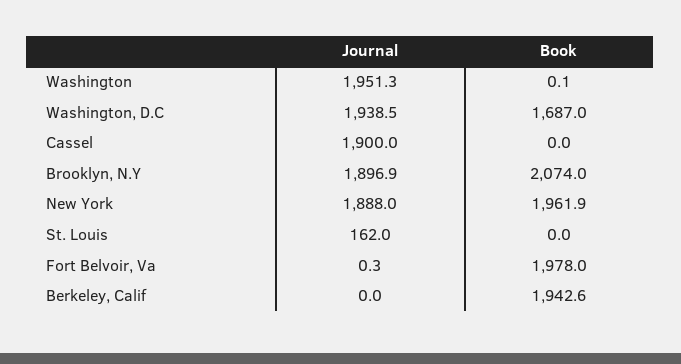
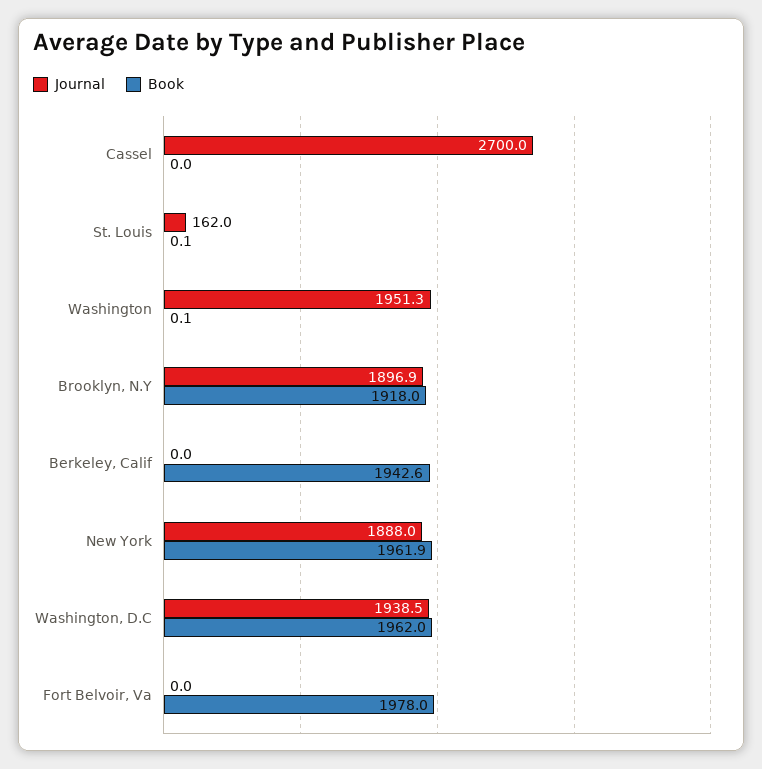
  {
    "Journal": {
      "Washington": 1951.3,
      "Washington, D.C": 1938.5,
-     "Cassel": 1900,
+     "Cassel": 2700,
      "Brooklyn, N.Y": 1896.9,
      "New York": 1888,
      "St. Louis": 162,
-     "Fort Belvoir, Va": 0.3,
+     "Fort Belvoir, Va": 0,
      "Berkeley, Calif": 0
    },
    "Book": {
      "Washington": 0.1,
-     "Washington, D.C": 1687,
+     "Washington, D.C": 1962,
      "Cassel": 0,
-     "Brooklyn, N.Y": 2074,
+     "Brooklyn, N.Y": 1918,
      "New York": 1961.9,
-     "St. Louis": 0,
+     "St. Louis": 0.1,
      "Fort Belvoir, Va": 1978,
      "Berkeley, Calif": 1942.6
    }
  }

